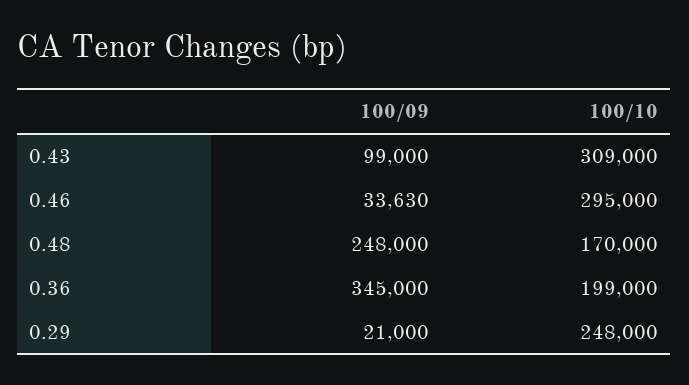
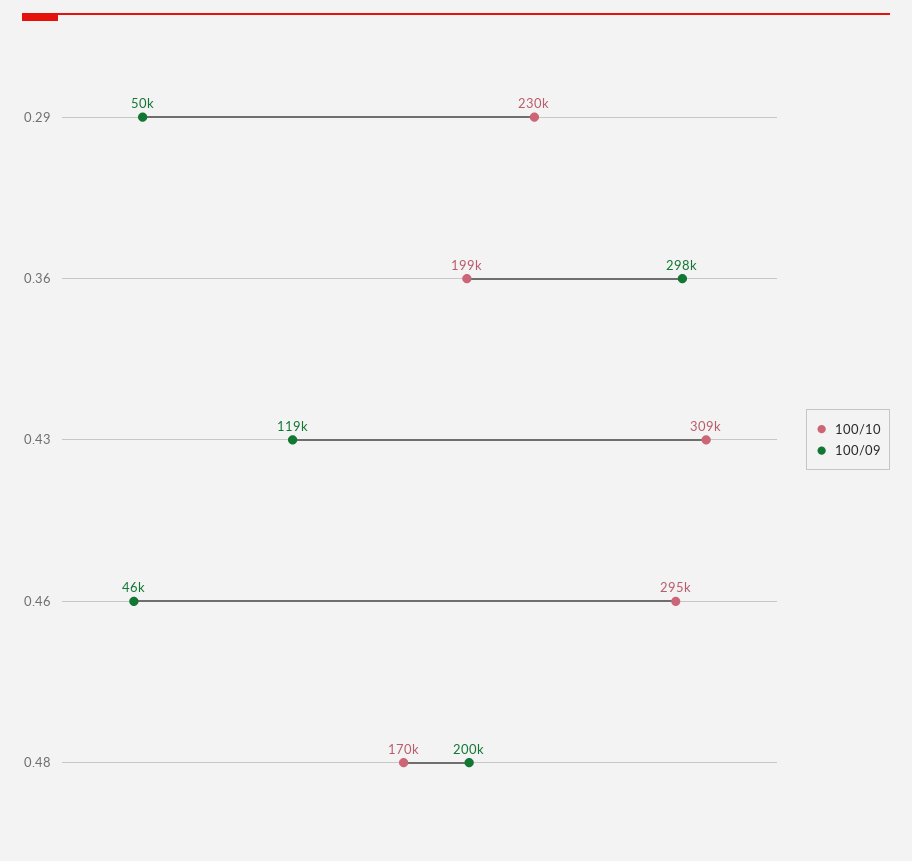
  {
    "100/09": {
-     "0.43": 99000,
+     "0.43": 119000,
-     "0.46": 33630,
+     "0.46": 46000,
-     "0.48": 248000,
+     "0.48": 200000,
-     "0.36": 345000,
+     "0.36": 298000,
-     "0.29": 21000
+     "0.29": 50000
    },
    "100/10": {
      "0.43": 309000,
      "0.46": 295000,
      "0.48": 170000,
      "0.36": 199000,
-     "0.29": 248000
+     "0.29": 230000
    }
  }

